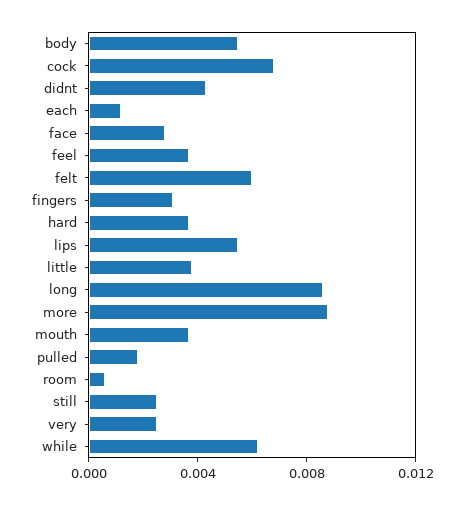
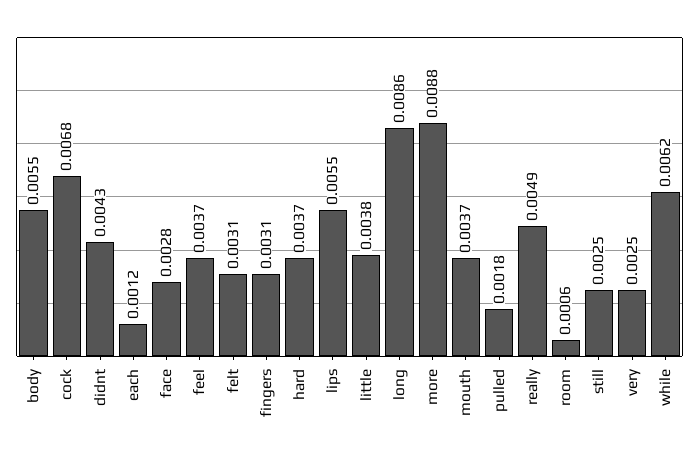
  {
    "body": 0.0055,
    "cock": 0.0068,
    "didnt": 0.0043,
    "each": 0.0012,
    "face": 0.0028,
    "feel": 0.0037,
-   "felt": 0.006,
+   "felt": 0.0031,
    "fingers": 0.0031,
    "hard": 0.0037,
    "lips": 0.0055,
    "little": 0.0038,
    "long": 0.0086,
    "more": 0.0088,
    "mouth": 0.0037,
    "pulled": 0.0018,
    "room": 0.0006,
    "still": 0.0025,
    "very": 0.0025,
-   "while": 0.0062
+   "while": 0.0062,
+   "really": 0.0049
  }

